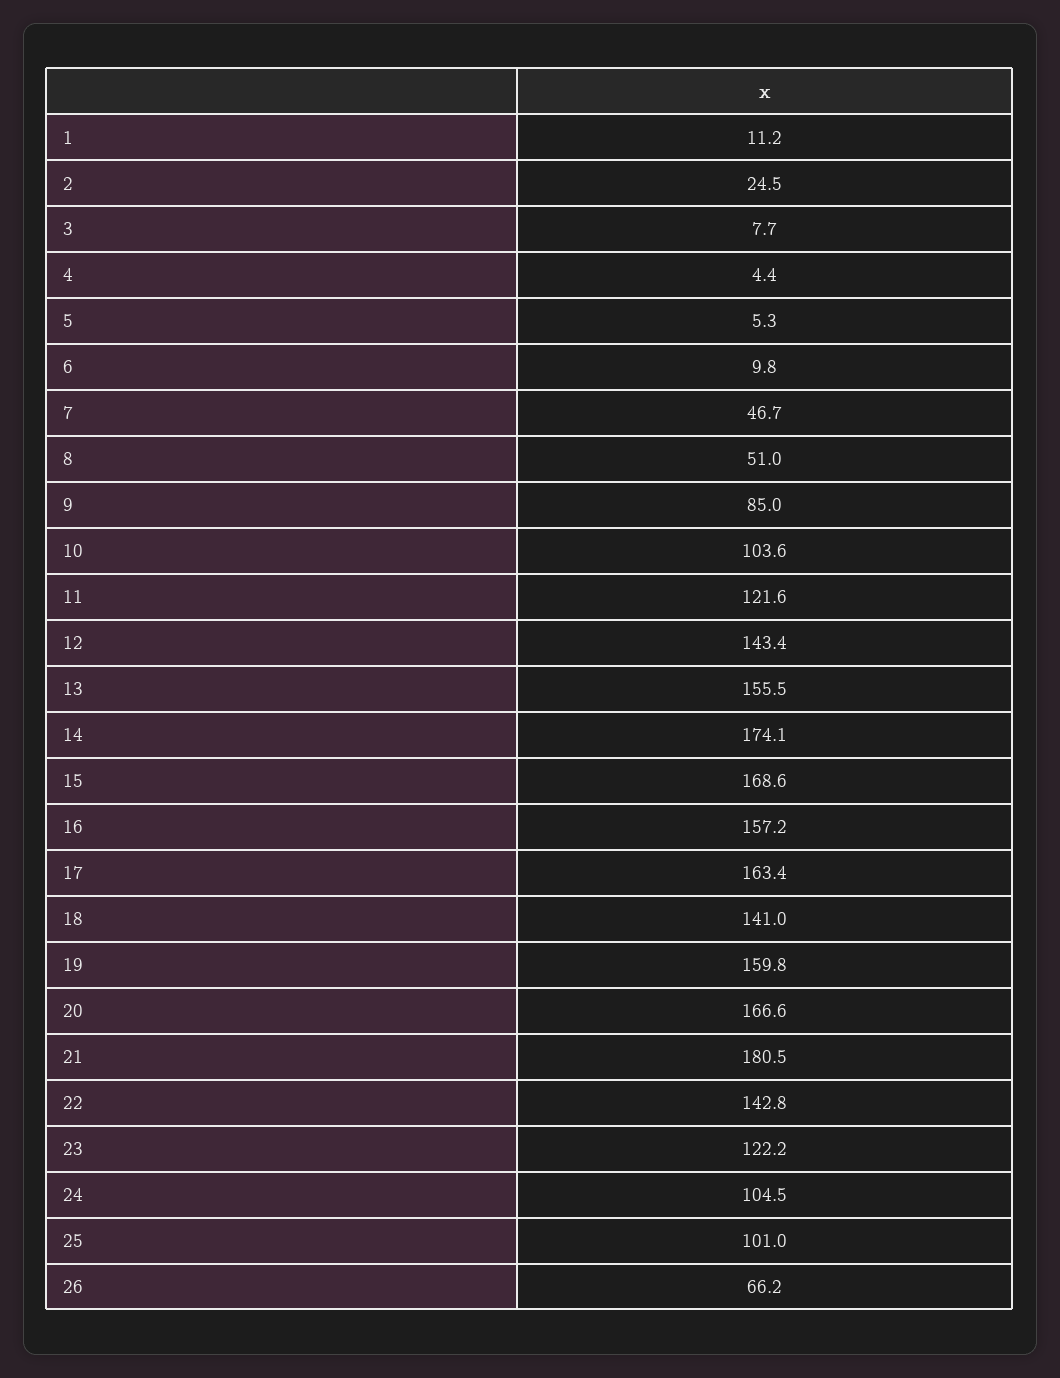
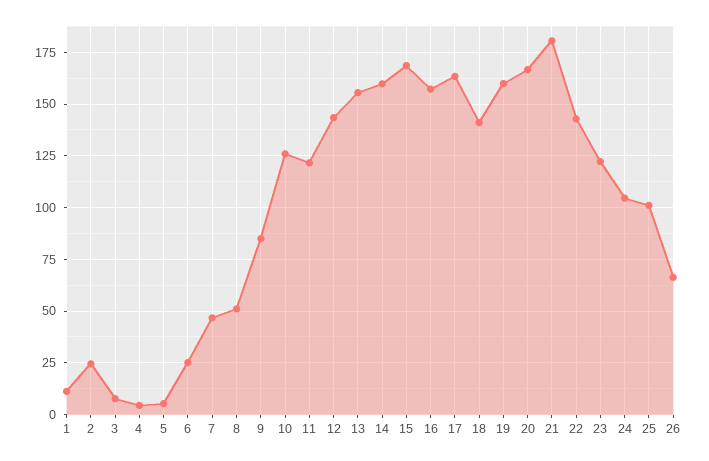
  {
    "1": 11.2,
    "2": 24.5,
    "3": 7.7,
    "4": 4.4,
    "5": 5.3,
-   "6": 9.8,
+   "6": 25,
    "7": 46.7,
    "8": 51,
    "9": 85,
-   "10": 103.6,
+   "10": 125,
    "11": 121.6,
    "12": 143.4,
    "13": 155.5,
-   "14": 174.1,
+   "14": 160,
    "15": 168.6,
    "16": 157.2,
    "17": 163.4,
    "18": 141,
    "19": 159.8,
    "20": 166.6,
    "21": 180.5,
    "22": 142.8,
    "23": 122.2,
    "24": 104.5,
    "25": 101,
    "26": 66.2
  }

